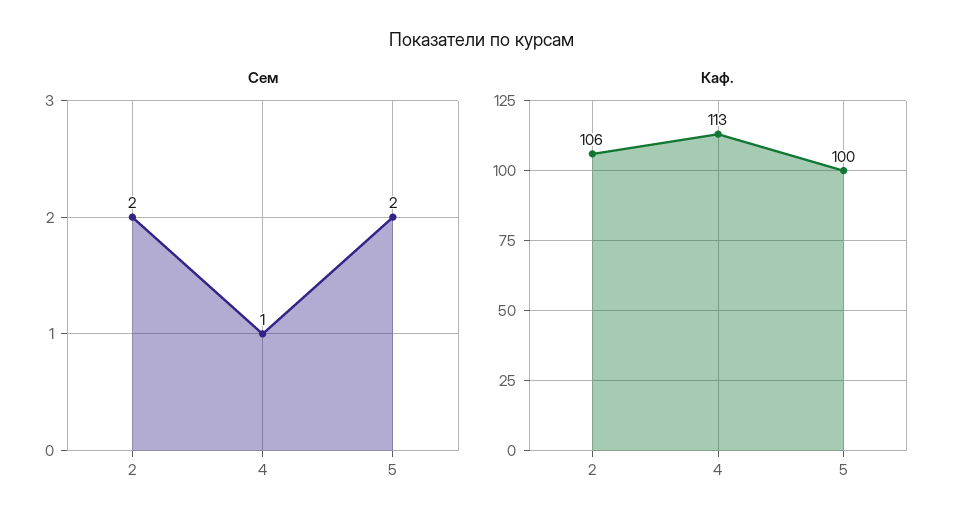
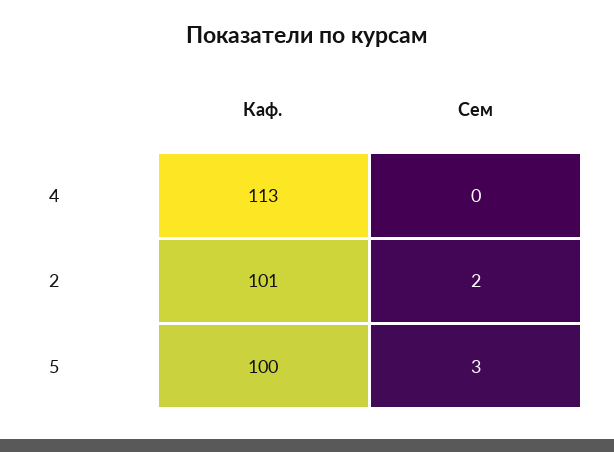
  {
    "Сем": {
      "2": 2,
-     "4": 1,
+     "4": 0,
-     "5": 2
+     "5": 3
    },
    "Каф.": {
-     "2": 106,
+     "2": 101,
      "4": 113,
      "5": 100
    }
  }

